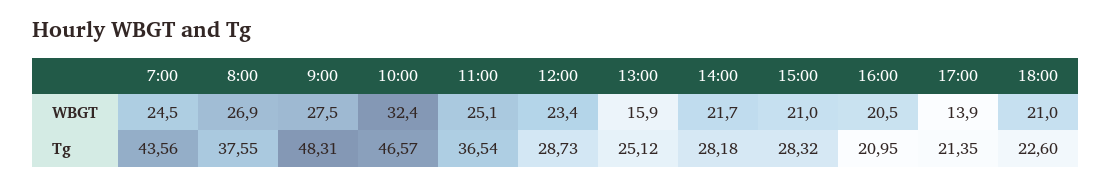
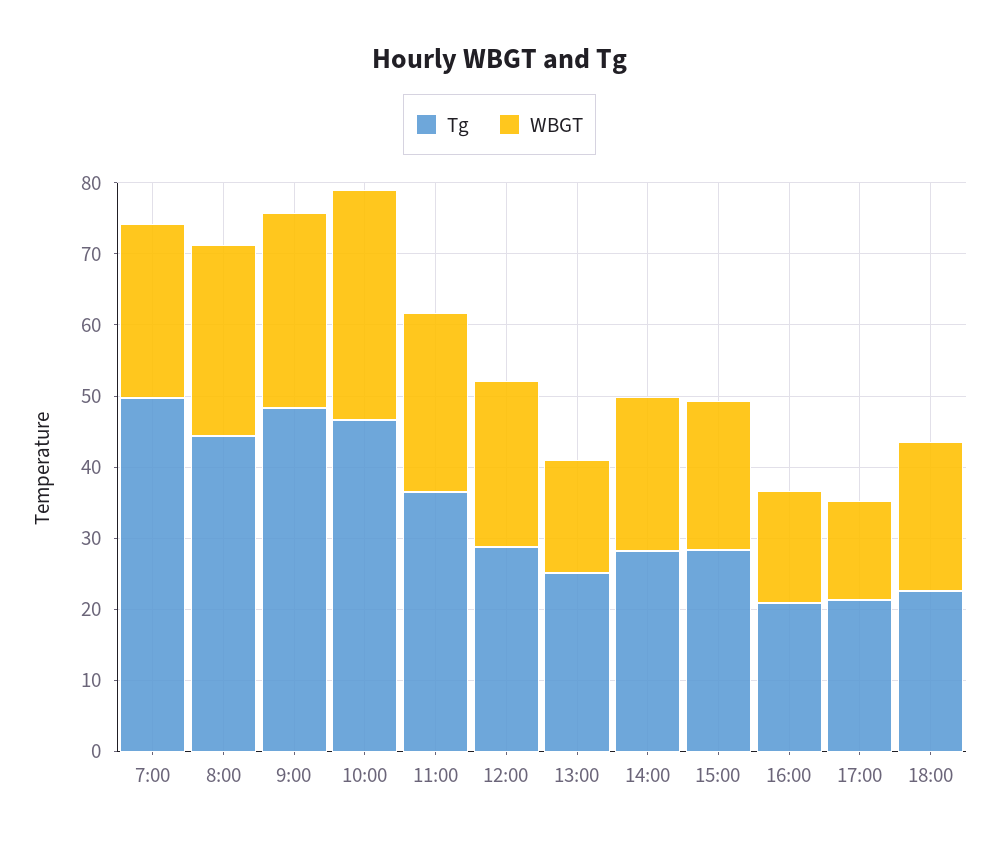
  {
    "WBGT": {
      "7:00": 24.5,
      "8:00": 26.9,
      "9:00": 27.5,
      "10:00": 32.4,
      "11:00": 25.1,
      "12:00": 23.4,
      "13:00": 15.9,
      "14:00": 21.7,
      "15:00": 21,
-     "16:00": 20.5,
+     "16:00": 16,
      "17:00": 13.9,
      "18:00": 21
    },
    "Tg": {
-     "7:00": 43.56,
+     "7:00": 50,
-     "8:00": 37.55,
+     "8:00": 44,
      "9:00": 48.31,
      "10:00": 46.57,
      "11:00": 36.54,
      "12:00": 28.73,
      "13:00": 25.12,
      "14:00": 28.18,
      "15:00": 28.32,
      "16:00": 20.95,
      "17:00": 21.35,
      "18:00": 22.6
    }
  }

